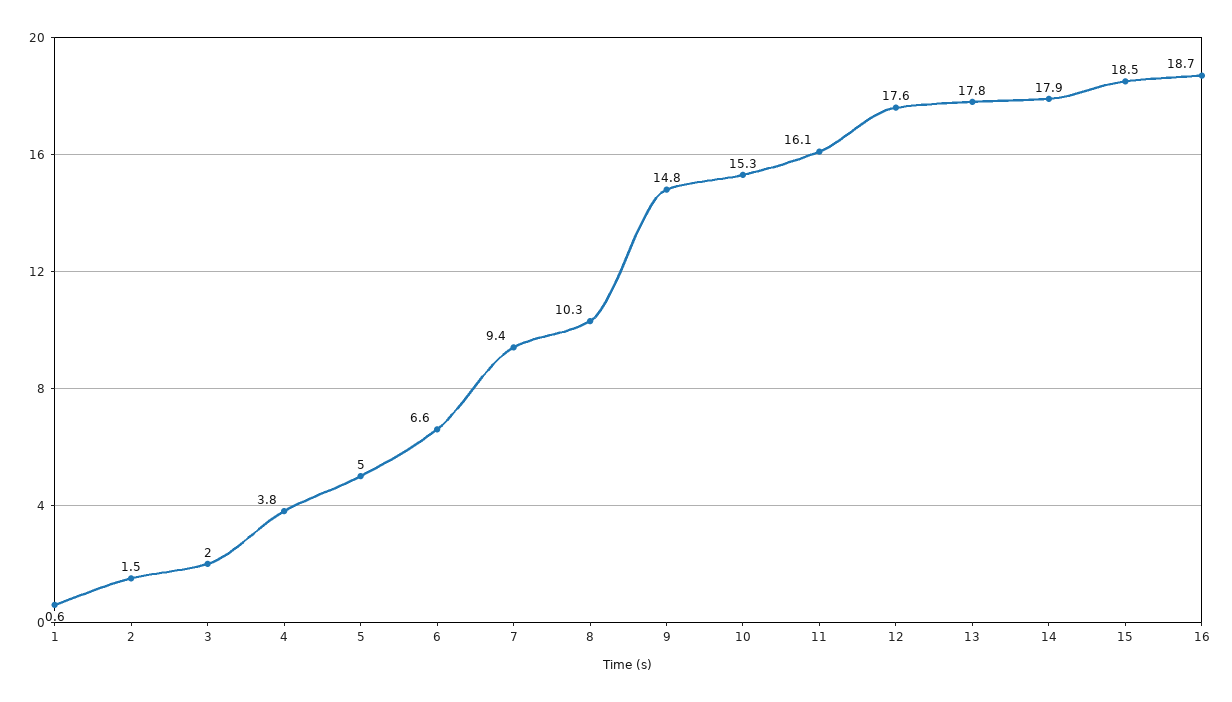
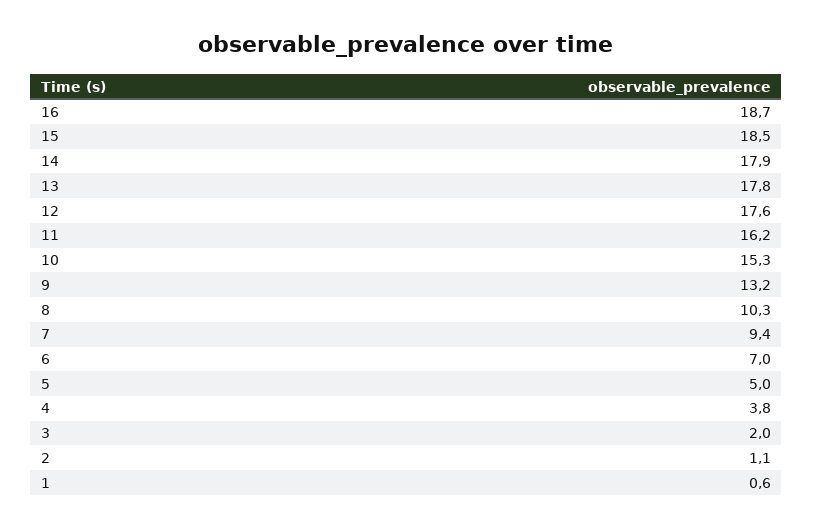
  {
    "1": 0.6,
-   "2": 1.5,
+   "2": 1.1,
    "3": 2,
    "4": 3.8,
    "5": 5,
-   "6": 6.6,
+   "6": 7,
    "7": 9.4,
    "8": 10.3,
-   "9": 14.8,
+   "9": 13.2,
    "10": 15.3,
-   "11": 16.1,
+   "11": 16.2,
    "12": 17.6,
    "13": 17.8,
    "14": 17.9,
    "15": 18.5,
    "16": 18.7
  }

